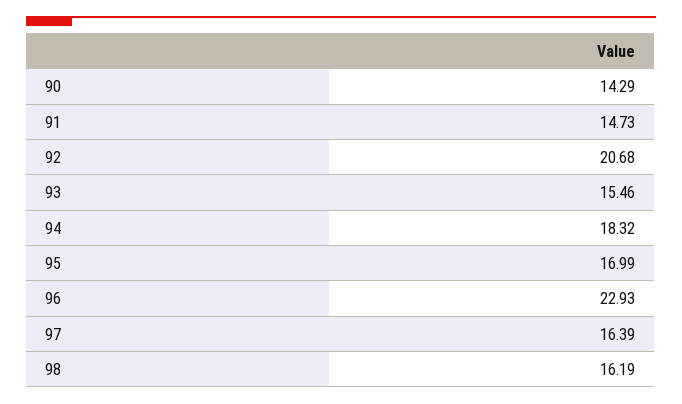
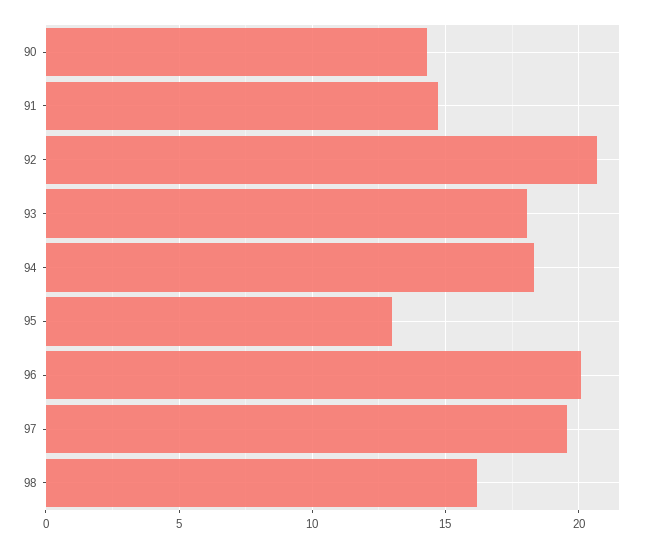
  {
    "90": 14.29,
    "91": 14.73,
    "92": 20.68,
-   "93": 15.46,
+   "93": 18,
    "94": 18.32,
-   "95": 16.99,
+   "95": 13,
-   "96": 22.93,
+   "96": 20,
-   "97": 16.39,
+   "97": 19.5,
    "98": 16.19
  }

